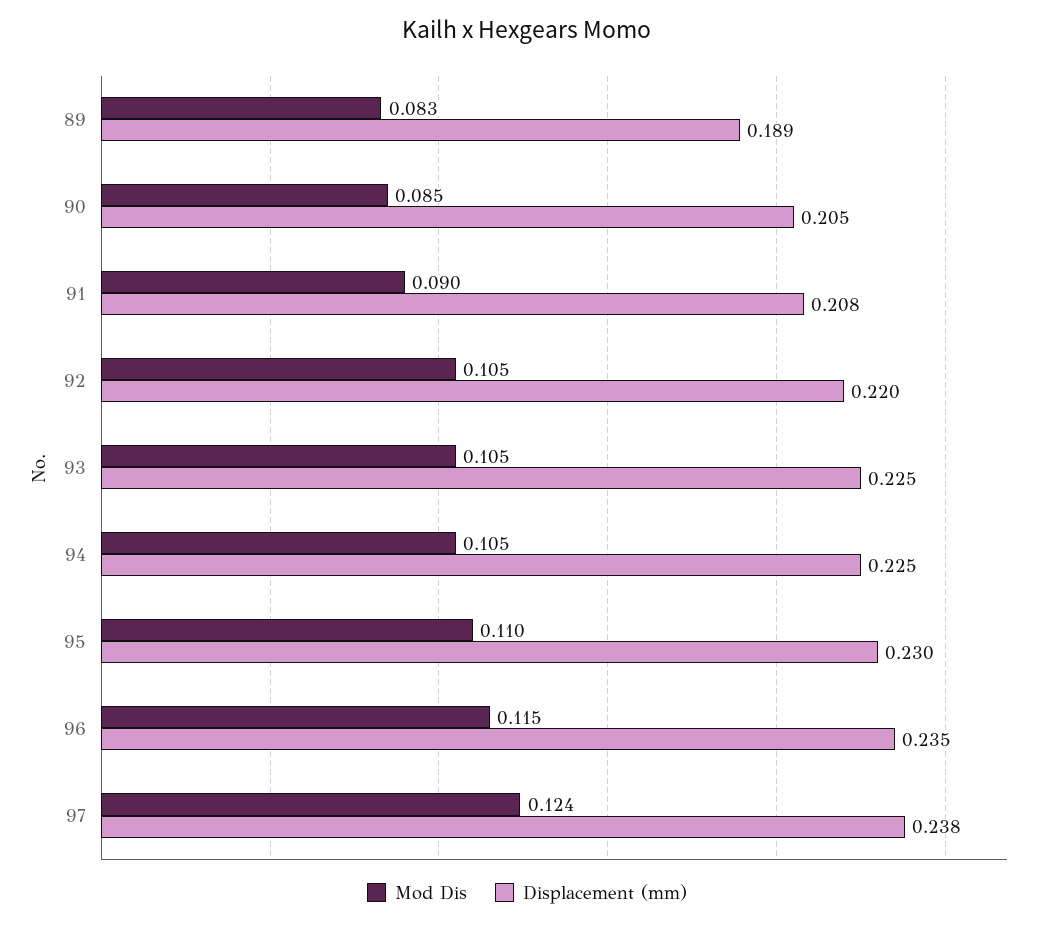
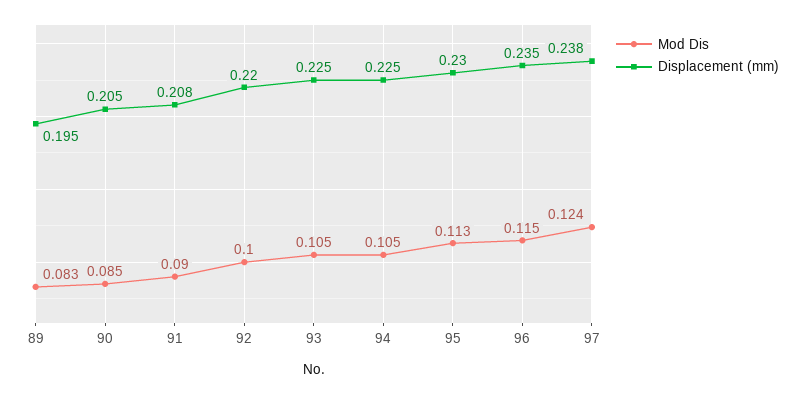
  {
    "Mod Dis": {
      "89": 0.083,
      "90": 0.085,
      "91": 0.09,
-     "92": 0.105,
+     "92": 0.1,
      "93": 0.105,
      "94": 0.105,
-     "95": 0.11,
+     "95": 0.113,
      "96": 0.115,
      "97": 0.124
    },
    "Displacement (mm)": {
-     "89": 0.189,
+     "89": 0.195,
      "90": 0.205,
      "91": 0.208,
      "92": 0.22,
      "93": 0.225,
      "94": 0.225,
      "95": 0.23,
      "96": 0.235,
      "97": 0.238
    }
  }

